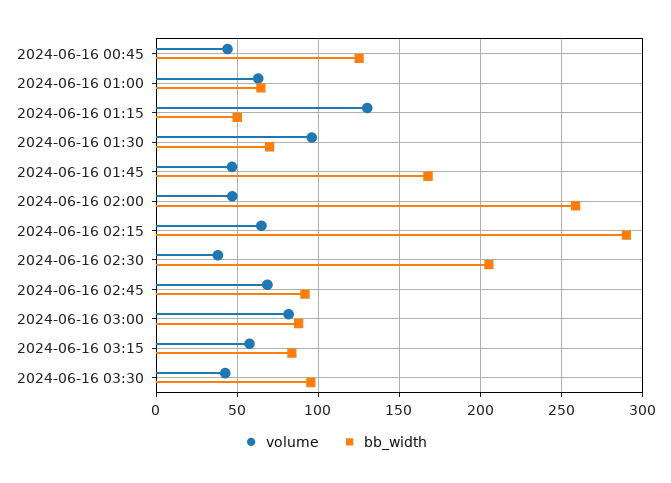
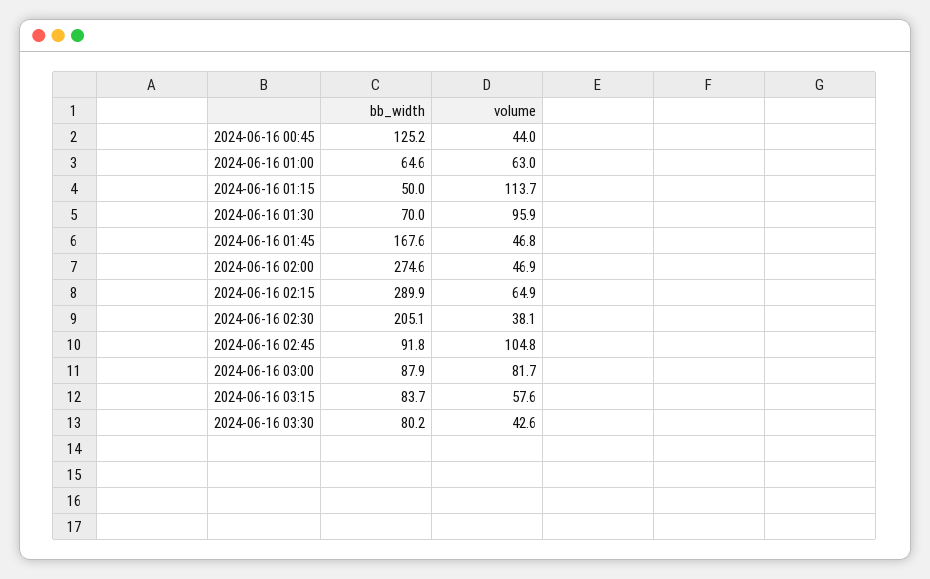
  {
    "volume": {
      "2024-06-16 00:45": 44,
      "2024-06-16 01:00": 63,
-     "2024-06-16 01:15": 130,
+     "2024-06-16 01:15": 113.7,
      "2024-06-16 01:30": 95.9,
      "2024-06-16 01:45": 46.8,
      "2024-06-16 02:00": 46.9,
      "2024-06-16 02:15": 64.9,
      "2024-06-16 02:30": 38.1,
-     "2024-06-16 02:45": 70,
+     "2024-06-16 02:45": 104.8,
      "2024-06-16 03:00": 81.7,
      "2024-06-16 03:15": 57.6,
      "2024-06-16 03:30": 42.6
    },
    "bb_width": {
      "2024-06-16 00:45": 125.2,
      "2024-06-16 01:00": 64.6,
      "2024-06-16 01:15": 50,
      "2024-06-16 01:30": 70,
      "2024-06-16 01:45": 167.6,
-     "2024-06-16 02:00": 260,
+     "2024-06-16 02:00": 274.6,
      "2024-06-16 02:15": 289.9,
      "2024-06-16 02:30": 205.1,
      "2024-06-16 02:45": 91.8,
      "2024-06-16 03:00": 87.9,
      "2024-06-16 03:15": 83.7,
-     "2024-06-16 03:30": 95
+     "2024-06-16 03:30": 80.2
    }
  }

